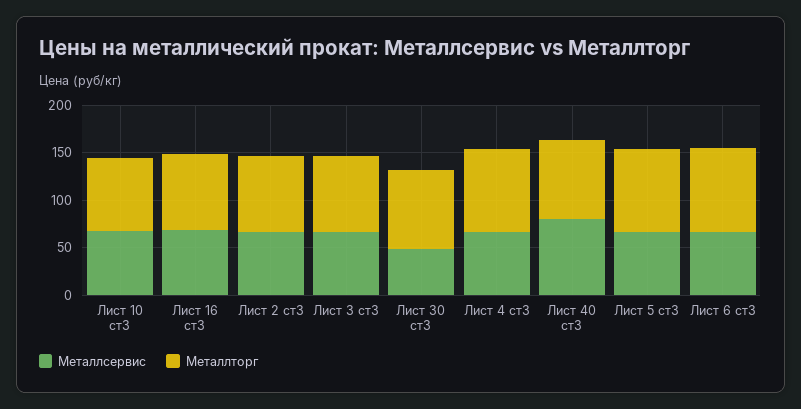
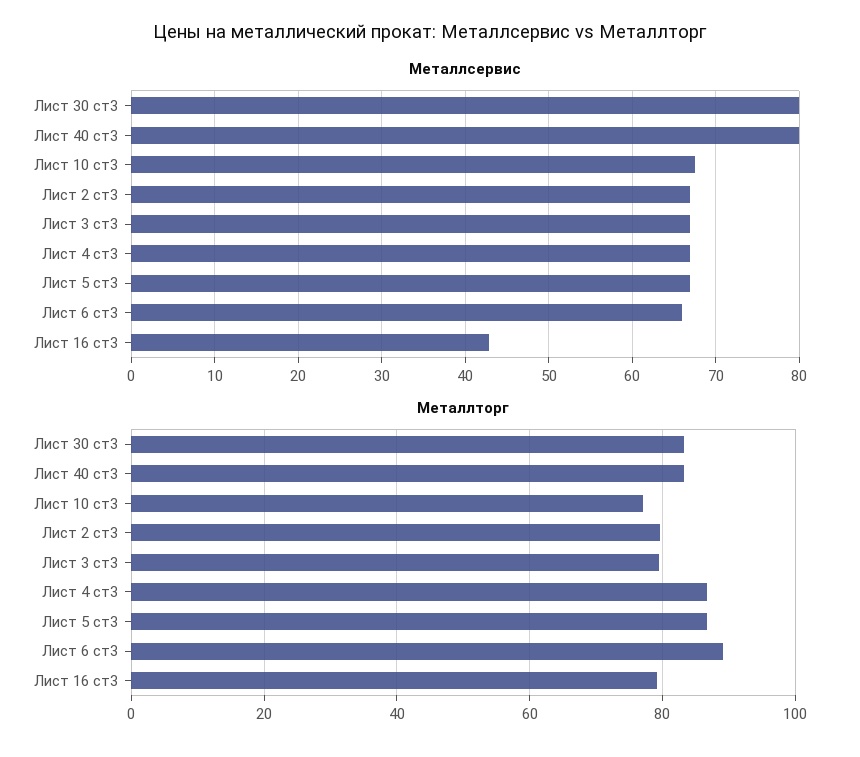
  {
    "Металлсервис": {
      "Лист 10 ст3": 67,
-     "Лист 16 ст3": 70,
+     "Лист 16 ст3": 43,
      "Лист 2 ст3": 67,
      "Лист 3 ст3": 67,
-     "Лист 30 ст3": 50,
+     "Лист 30 ст3": 80,
      "Лист 4 ст3": 67,
      "Лист 40 ст3": 80,
      "Лист 5 ст3": 67,
      "Лист 6 ст3": 66
    },
    "Металлторг": {
      "Лист 10 ст3": 78,
      "Лист 16 ст3": 80,
      "Лист 2 ст3": 80,
      "Лист 3 ст3": 80,
      "Лист 30 ст3": 84,
      "Лист 4 ст3": 86,
      "Лист 40 ст3": 84,
      "Лист 5 ст3": 86,
      "Лист 6 ст3": 90
    }
  }

